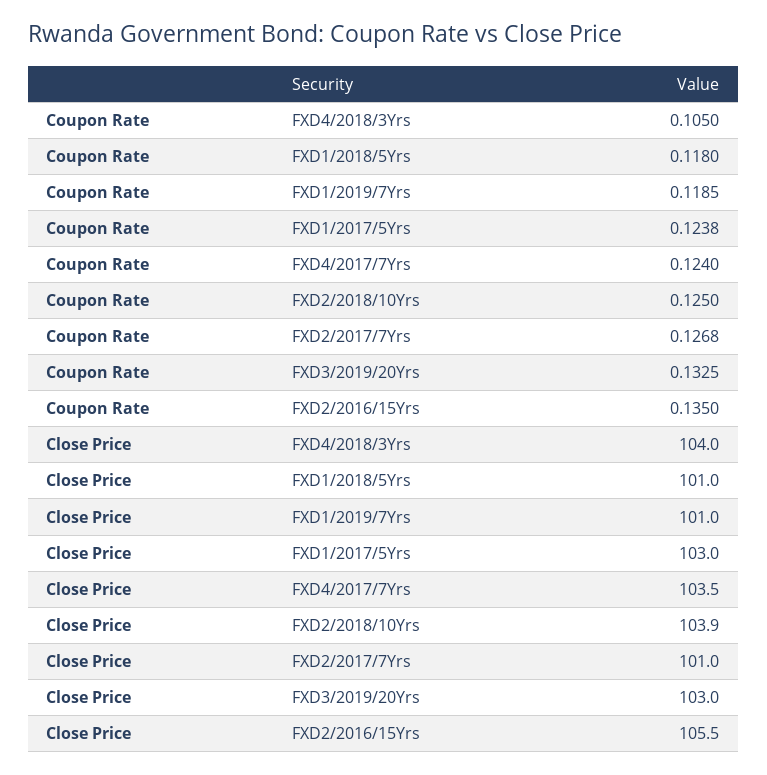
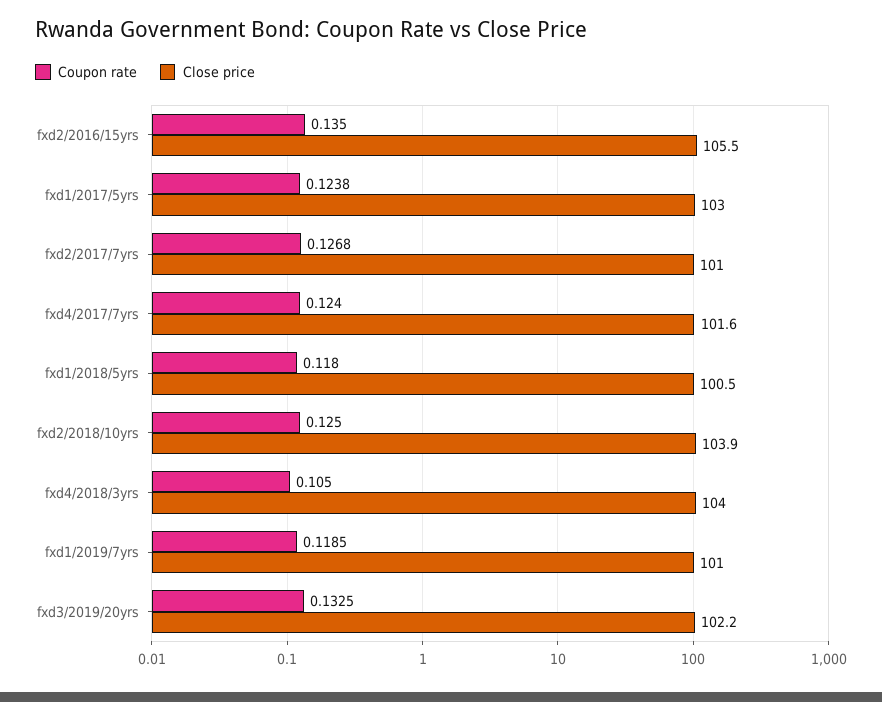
  {
    "Coupon Rate": {
      "FXD4/2018/3Yrs": 0.105,
      "FXD1/2018/5Yrs": 0.118,
      "FXD1/2019/7Yrs": 0.1185,
      "FXD1/2017/5Yrs": 0.1238,
      "FXD4/2017/7Yrs": 0.124,
      "FXD2/2018/10Yrs": 0.125,
      "FXD2/2017/7Yrs": 0.1268,
      "FXD3/2019/20Yrs": 0.1325,
      "FXD2/2016/15Yrs": 0.135
    },
    "Close Price": {
      "FXD4/2018/3Yrs": 104,
-     "FXD1/2018/5Yrs": 101,
+     "FXD1/2018/5Yrs": 100.5,
      "FXD1/2019/7Yrs": 101,
      "FXD1/2017/5Yrs": 103,
-     "FXD4/2017/7Yrs": 103.5,
+     "FXD4/2017/7Yrs": 101.6,
      "FXD2/2018/10Yrs": 103.9,
      "FXD2/2017/7Yrs": 101,
-     "FXD3/2019/20Yrs": 103,
+     "FXD3/2019/20Yrs": 102.2,
      "FXD2/2016/15Yrs": 105.5
    }
  }

